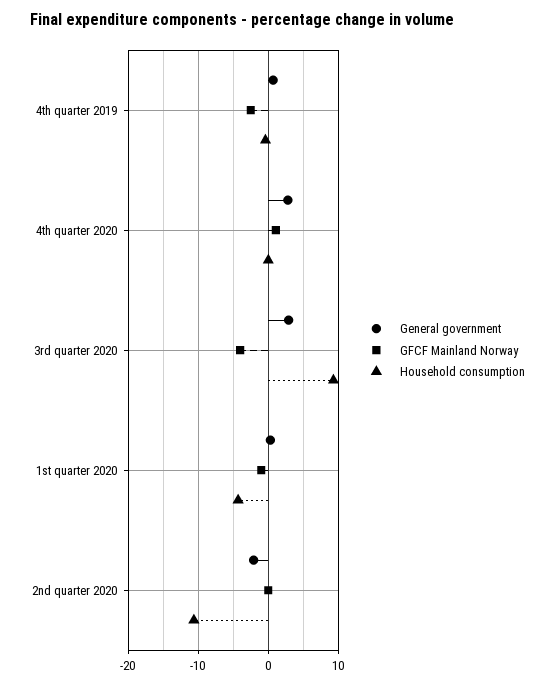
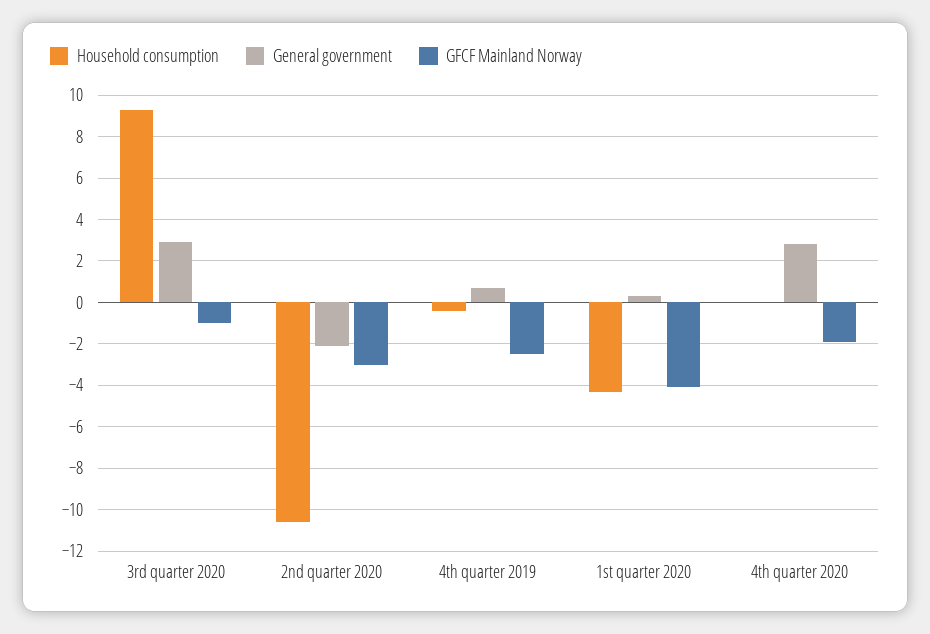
  {
    "General government": {
      "4th quarter 2019": 0.5,
      "4th quarter 2020": 3,
      "3rd quarter 2020": 3,
      "1st quarter 2020": 0.5,
      "2nd quarter 2020": -2
    },
    "GFCF Mainland Norway": {
      "4th quarter 2019": -2.5,
-     "4th quarter 2020": 1,
+     "4th quarter 2020": -2,
-     "3rd quarter 2020": -4,
+     "3rd quarter 2020": -1,
-     "1st quarter 2020": -1,
+     "1st quarter 2020": -4,
-     "2nd quarter 2020": 0
+     "2nd quarter 2020": -3
    },
    "Household consumption": {
      "4th quarter 2019": -0.5,
      "4th quarter 2020": 0,
      "3rd quarter 2020": 9.5,
      "1st quarter 2020": -4.5,
      "2nd quarter 2020": -10.5
    }
  }

